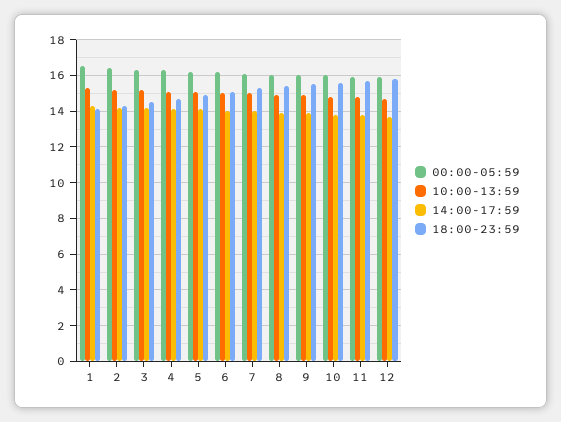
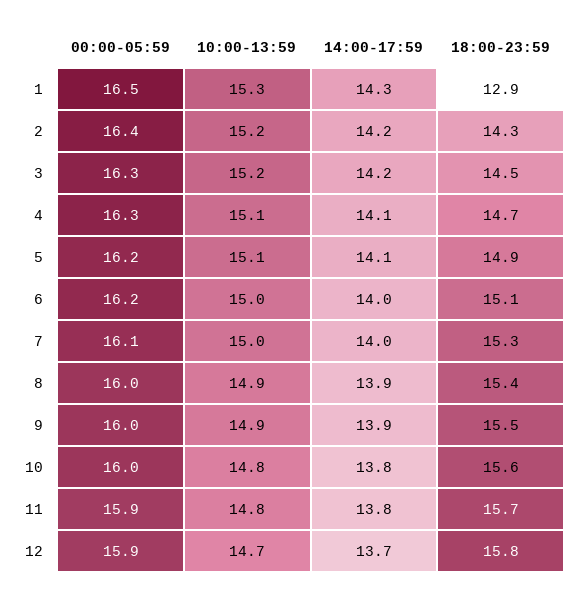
  {
    "00:00-05:59": {
      "1": 16.5,
      "2": 16.4,
      "3": 16.3,
      "4": 16.3,
      "5": 16.2,
      "6": 16.2,
      "7": 16.1,
      "8": 16,
      "9": 16,
      "10": 16,
      "11": 15.9,
      "12": 15.9
    },
    "10:00-13:59": {
      "1": 15.3,
      "2": 15.2,
      "3": 15.2,
      "4": 15.1,
      "5": 15.1,
      "6": 15,
      "7": 15,
      "8": 14.9,
      "9": 14.9,
      "10": 14.8,
      "11": 14.8,
      "12": 14.7
    },
    "14:00-17:59": {
      "1": 14.3,
      "2": 14.2,
      "3": 14.2,
      "4": 14.1,
      "5": 14.1,
      "6": 14,
      "7": 14,
      "8": 13.9,
      "9": 13.9,
      "10": 13.8,
      "11": 13.8,
      "12": 13.7
    },
    "18:00-23:59": {
-     "1": 14,
+     "1": 12.9,
      "2": 14.3,
      "3": 14.5,
      "4": 14.7,
      "5": 14.9,
      "6": 15.1,
      "7": 15.3,
      "8": 15.4,
      "9": 15.5,
      "10": 15.6,
      "11": 15.7,
      "12": 15.8
    }
  }

